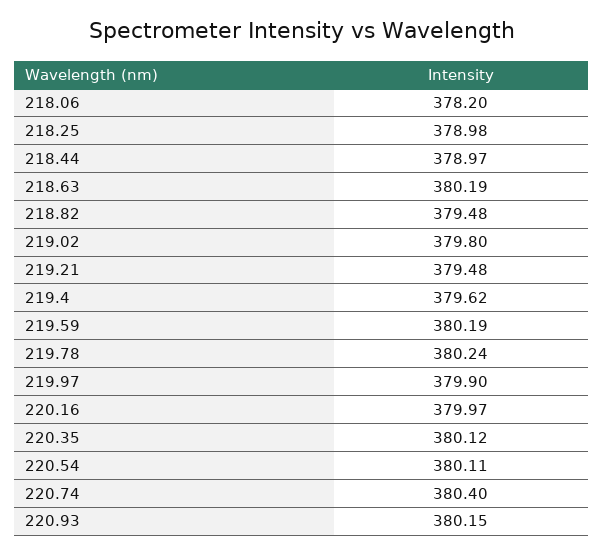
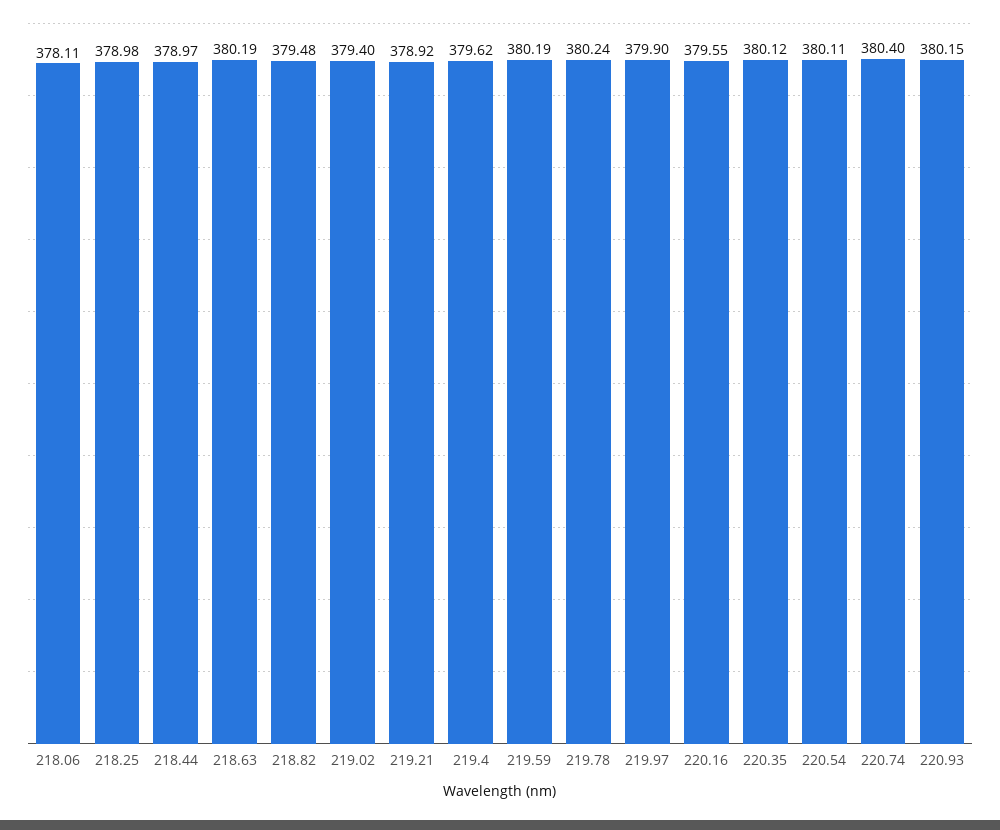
  {
-   "218.06": 378.2,
+   "218.06": 378.11,
    "218.25": 378.98,
    "218.44": 378.97,
    "218.63": 380.19,
    "218.82": 379.48,
-   "219.02": 379.8,
+   "219.02": 379.4,
-   "219.21": 379.48,
+   "219.21": 378.92,
    "219.4": 379.62,
    "219.59": 380.19,
    "219.78": 380.24,
    "219.97": 379.9,
-   "220.16": 379.97,
+   "220.16": 379.55,
    "220.35": 380.12,
    "220.54": 380.11,
    "220.74": 380.4,
    "220.93": 380.15
  }

